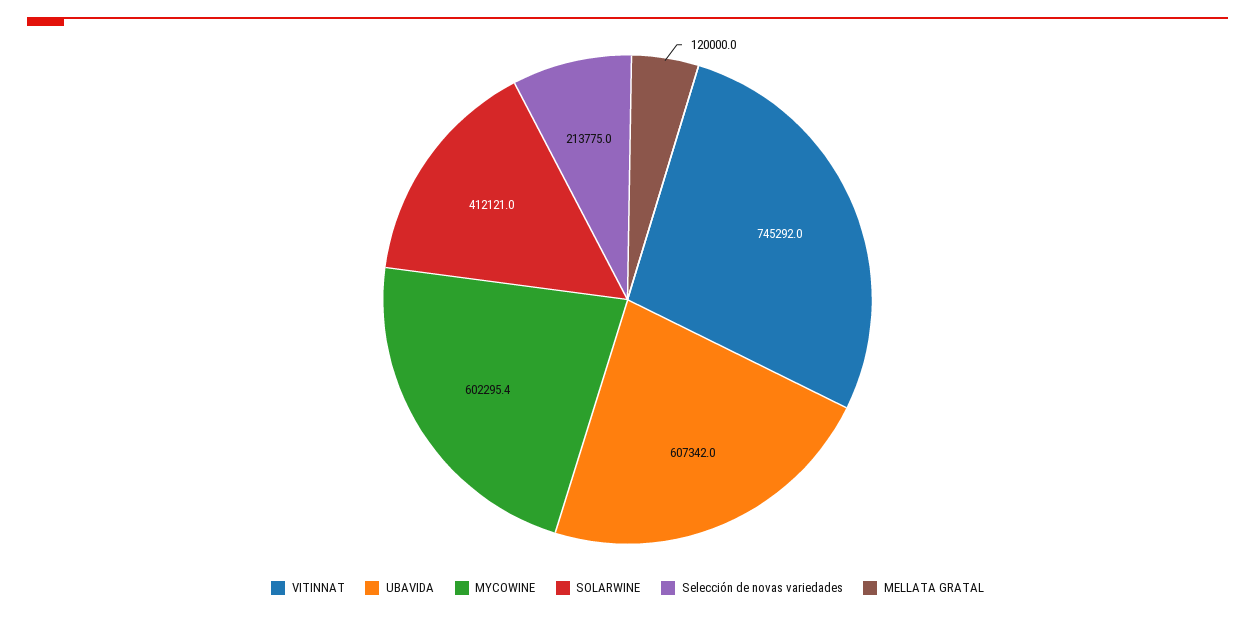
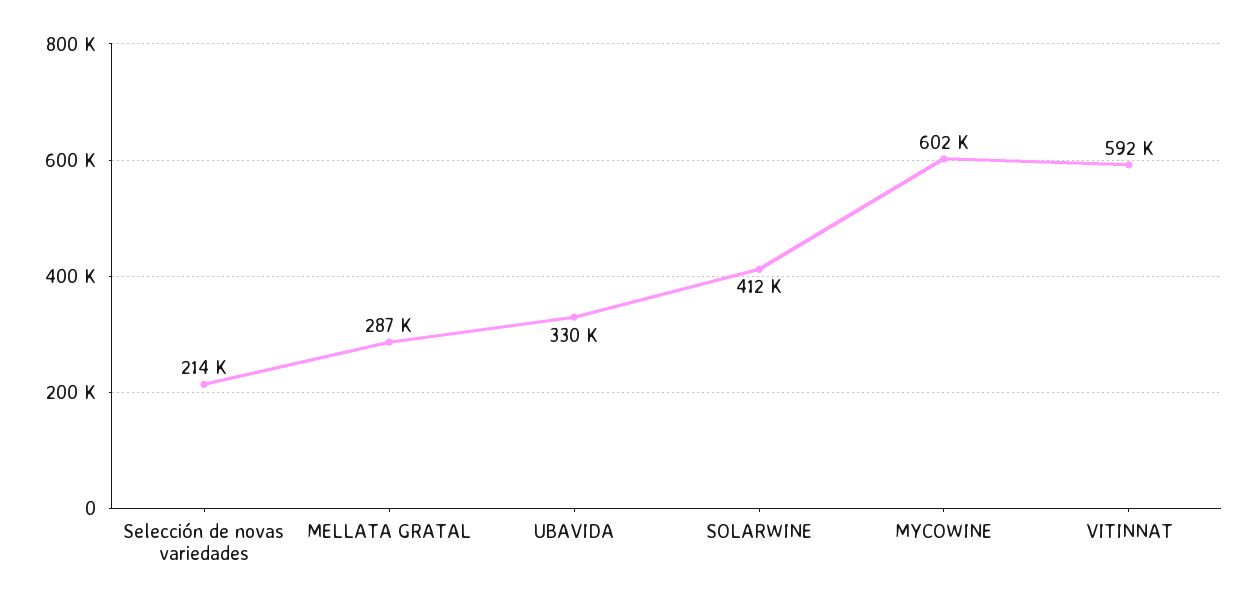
  {
-   "VITINNAT": 745292,
+   "VITINNAT": 592000,
-   "UBAVIDA": 607342,
+   "UBAVIDA": 330000,
    "MYCOWINE": 602295.4,
    "SOLARWINE": 412121,
    "Selección de novas variedades": 213775,
-   "MELLATA GRATAL": 120000
+   "MELLATA GRATAL": 287000
  }

